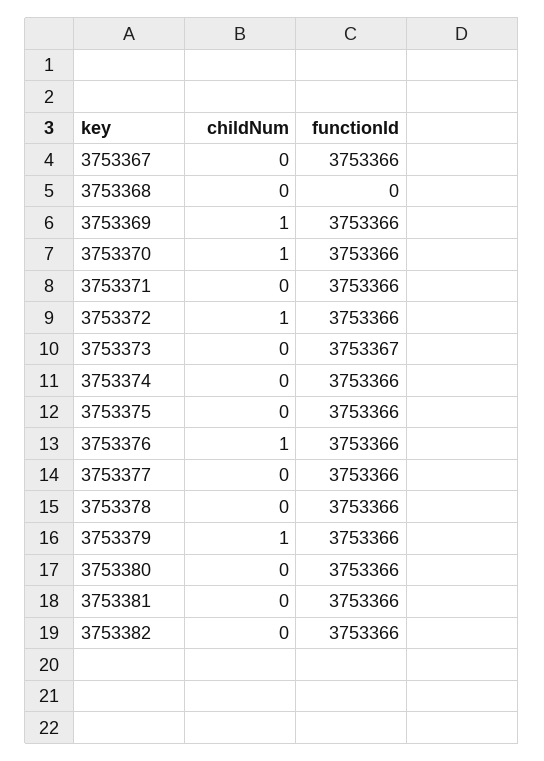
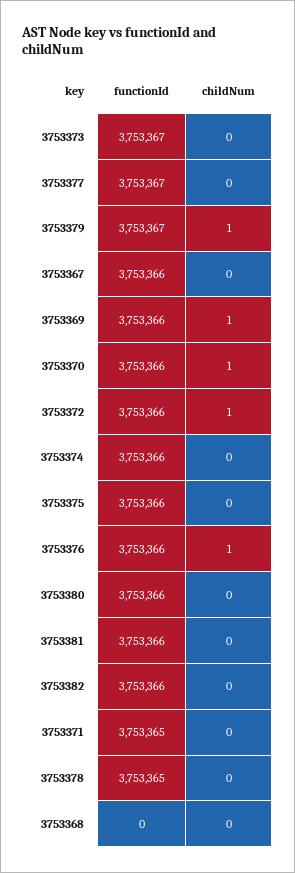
  {
    "childNum": {
      "3753367": 0,
      "3753368": 0,
      "3753369": 1,
      "3753370": 1,
      "3753371": 0,
      "3753372": 1,
      "3753373": 0,
      "3753374": 0,
      "3753375": 0,
      "3753376": 1,
      "3753377": 0,
      "3753378": 0,
      "3753379": 1,
      "3753380": 0,
      "3753381": 0,
      "3753382": 0
    },
    "functionId": {
      "3753367": 3753366,
      "3753368": 0,
      "3753369": 3753366,
      "3753370": 3753366,
-     "3753371": 3753366,
+     "3753371": 3753365,
      "3753372": 3753366,
      "3753373": 3753367,
      "3753374": 3753366,
      "3753375": 3753366,
      "3753376": 3753366,
-     "3753377": 3753366,
+     "3753377": 3753367,
-     "3753378": 3753366,
+     "3753378": 3753365,
-     "3753379": 3753366,
+     "3753379": 3753367,
      "3753380": 3753366,
      "3753381": 3753366,
      "3753382": 3753366
    }
  }

